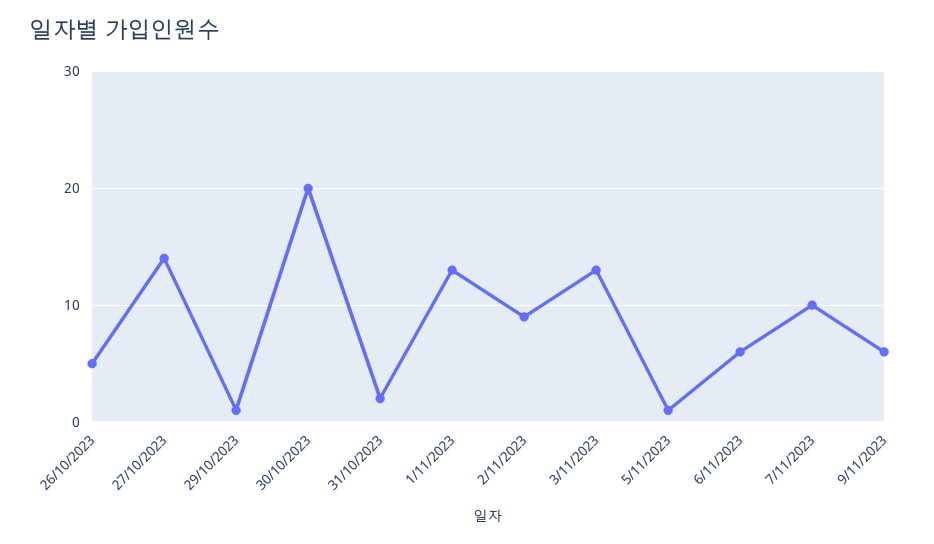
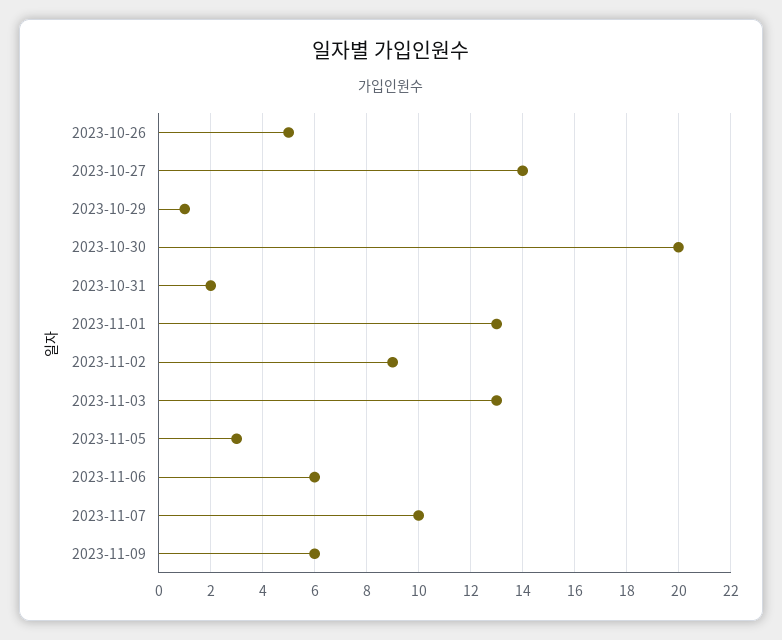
  {
    "26/10/2023": 5,
    "27/10/2023": 14,
    "29/10/2023": 1,
    "30/10/2023": 20,
    "31/10/2023": 2,
    "1/11/2023": 13,
    "2/11/2023": 9,
    "3/11/2023": 13,
-   "5/11/2023": 1,
+   "5/11/2023": 3,
    "6/11/2023": 6,
    "7/11/2023": 10,
    "9/11/2023": 6
  }

